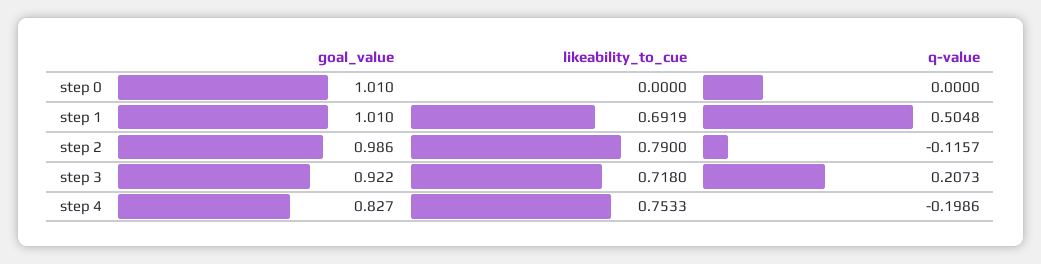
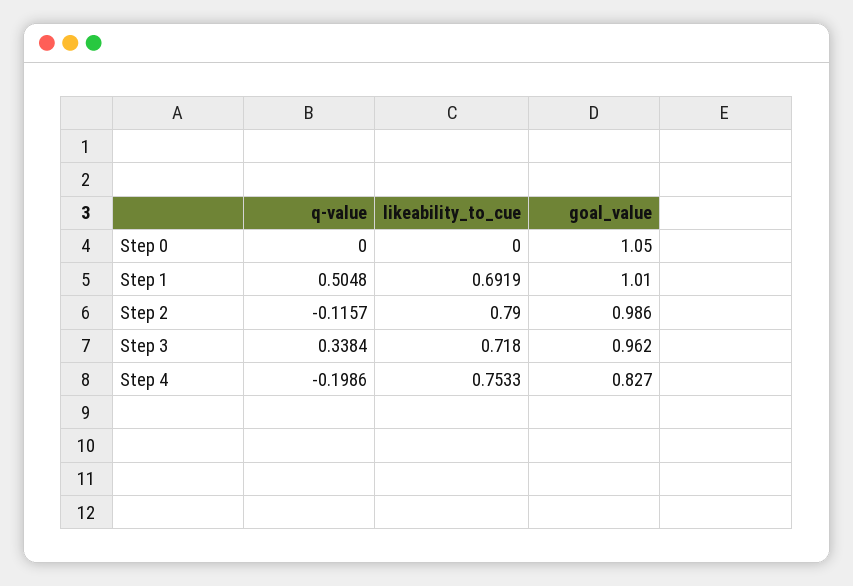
  {
    "goal_value": {
-     "step 0": 1.01,
+     "step 0": 1.05,
      "step 1": 1.01,
      "step 2": 0.986,
-     "step 3": 0.922,
+     "step 3": 0.962,
      "step 4": 0.827
    },
    "likeability_to_cue": {
      "step 0": 0,
      "step 1": 0.6919,
      "step 2": 0.79,
      "step 3": 0.718,
      "step 4": 0.7533
    },
    "q-value": {
      "step 0": 0,
      "step 1": 0.5048,
      "step 2": -0.1157,
-     "step 3": 0.2073,
+     "step 3": 0.3384,
      "step 4": -0.1986
    }
  }

